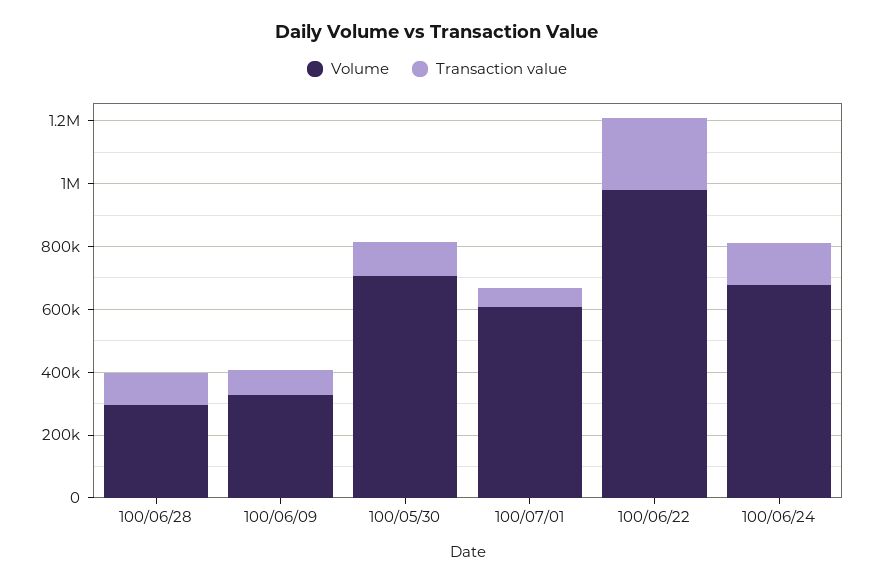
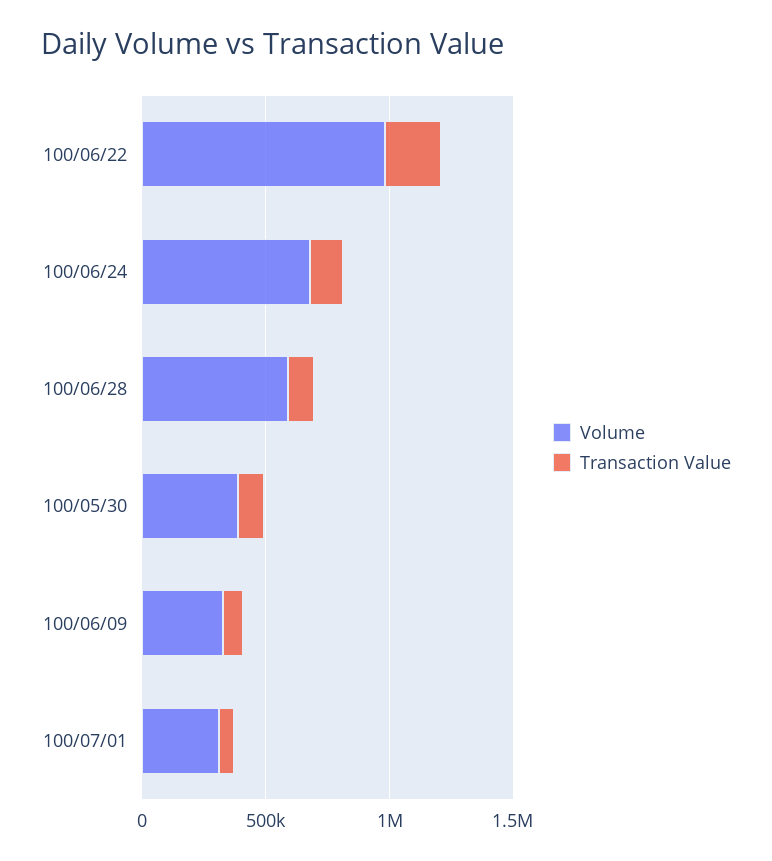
  {
    "Volume": {
-     "100/06/28": 300000,
+     "100/06/28": 600000,
      "100/06/09": 350000,
-     "100/05/30": 700000,
+     "100/05/30": 400000,
-     "100/07/01": 600000,
+     "100/07/01": 300000,
      "100/06/22": 1000000,
      "100/06/24": 700000
    },
    "Transaction value": {
      "100/06/28": 100000,
      "100/06/09": 100000,
      "100/05/30": 100000,
      "100/07/01": 50000,
      "100/06/22": 250000,
      "100/06/24": 150000
    }
  }

